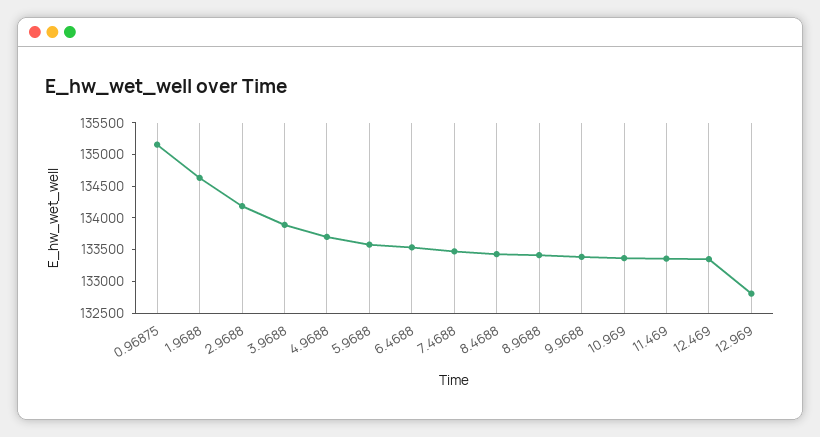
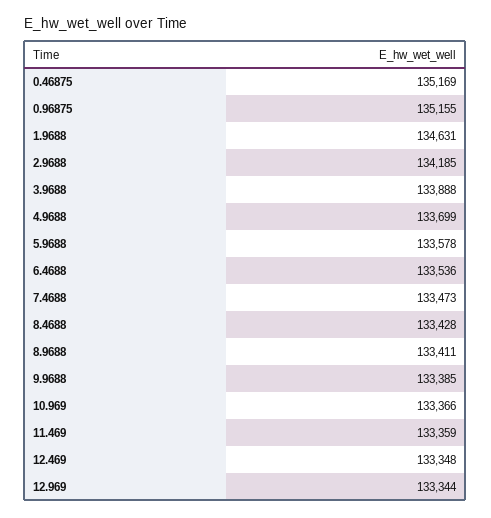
  {
    "0.96875": 135155,
    "1.9688": 134631,
    "2.9688": 134185,
    "3.9688": 133888,
    "4.9688": 133699,
    "5.9688": 133578,
    "6.4688": 133536,
    "7.4688": 133473,
    "8.4688": 133428,
    "8.9688": 133411,
    "9.9688": 133385,
    "10.969": 133366,
    "11.469": 133359,
    "12.469": 133348,
-   "12.969": 132750
+   "12.969": 133344,
+   "0.46875": 135169
  }

